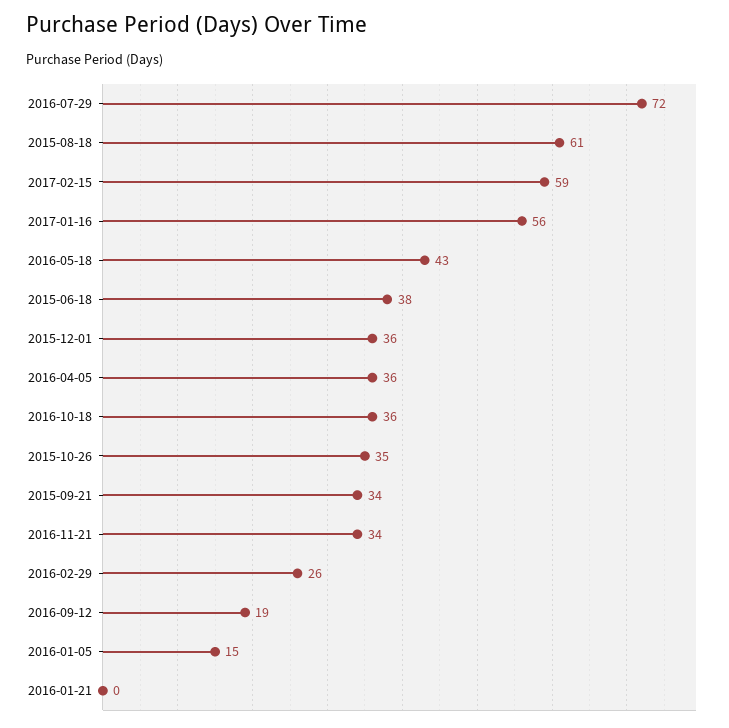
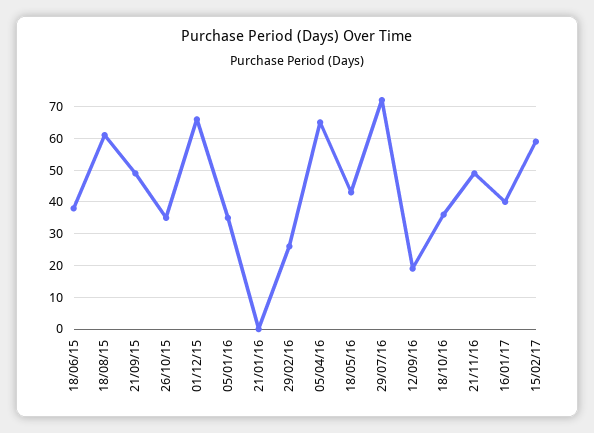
  {
    "2016-07-29": 72,
    "2015-08-18": 61,
    "2017-02-15": 59,
-   "2017-01-16": 56,
+   "2017-01-16": 40,
    "2016-05-18": 43,
    "2015-06-18": 38,
-   "2015-12-01": 36,
+   "2015-12-01": 65,
-   "2016-04-05": 36,
+   "2016-04-05": 65,
    "2016-10-18": 36,
    "2015-10-26": 35,
-   "2015-09-21": 34,
+   "2015-09-21": 50,
-   "2016-11-21": 34,
+   "2016-11-21": 50,
    "2016-02-29": 26,
    "2016-09-12": 19,
-   "2016-01-05": 15,
+   "2016-01-05": 35,
    "2016-01-21": 0
  }

